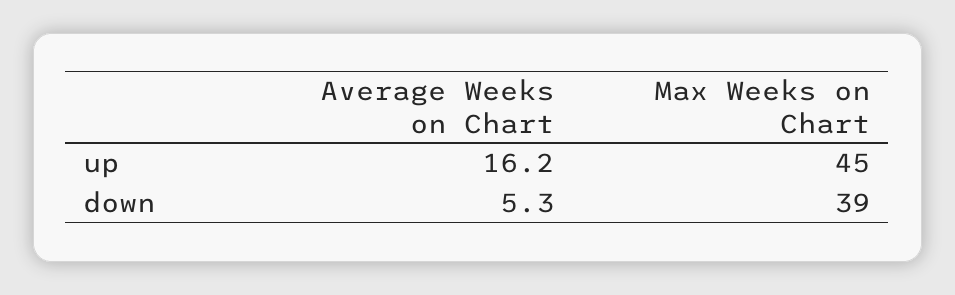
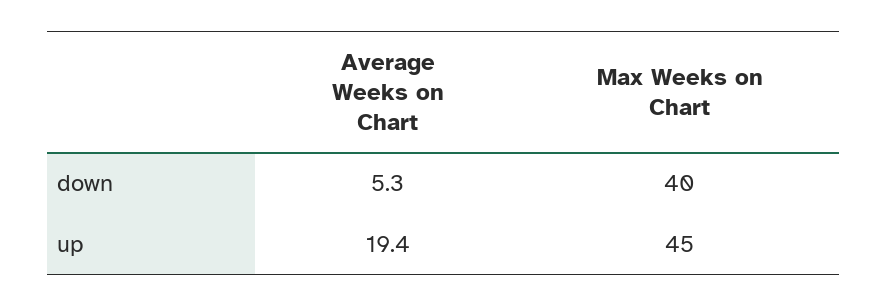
  {
    "Average Weeks on Chart": {
-     "up": 16.2,
+     "up": 19.4,
      "down": 5.3
    },
    "Max Weeks on Chart": {
      "up": 45,
-     "down": 39
+     "down": 40
    }
  }

